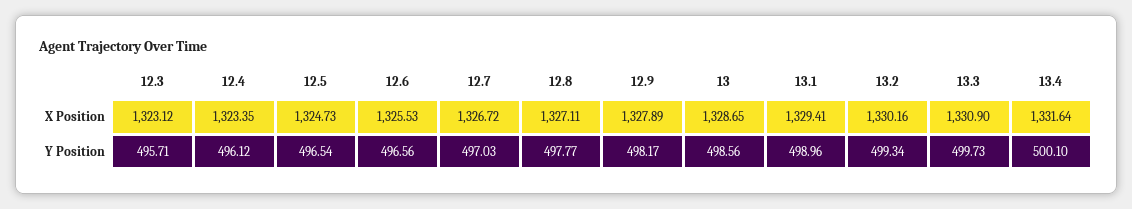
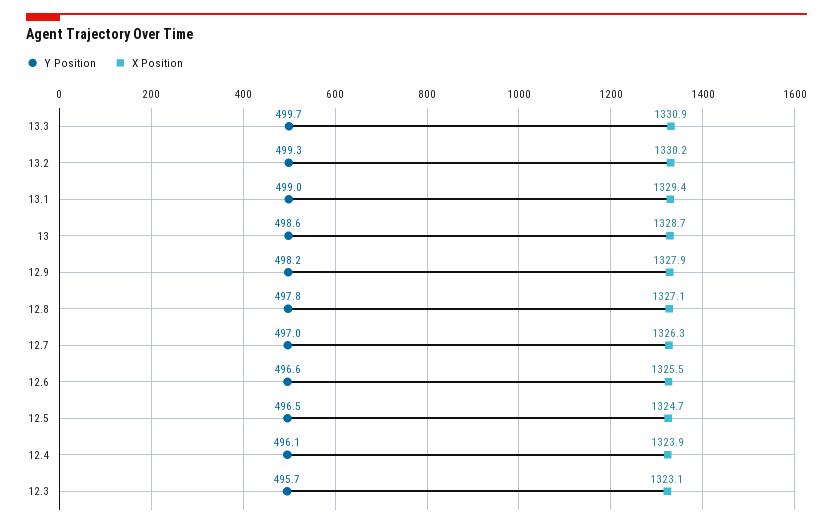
  {
    "X Position": {
      "12.3": 1323.12,
-     "12.4": 1323.35,
+     "12.4": 1323.9,
      "12.5": 1324.73,
      "12.6": 1325.53,
-     "12.7": 1326.72,
+     "12.7": 1326.3,
      "12.8": 1327.11,
      "12.9": 1327.89,
      "13": 1328.65,
      "13.1": 1329.41,
      "13.2": 1330.16,
-     "13.3": 1330.9,
+     "13.3": 1330.9
-     "13.4": 1331.64
    },
    "Y Position": {
      "12.3": 495.71,
      "12.4": 496.12,
      "12.5": 496.54,
      "12.6": 496.56,
      "12.7": 497.03,
      "12.8": 497.77,
      "12.9": 498.17,
      "13": 498.56,
      "13.1": 498.96,
      "13.2": 499.34,
-     "13.3": 499.73,
+     "13.3": 499.73
-     "13.4": 500.1
    }
  }

